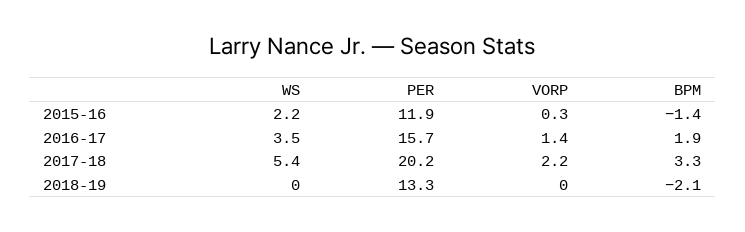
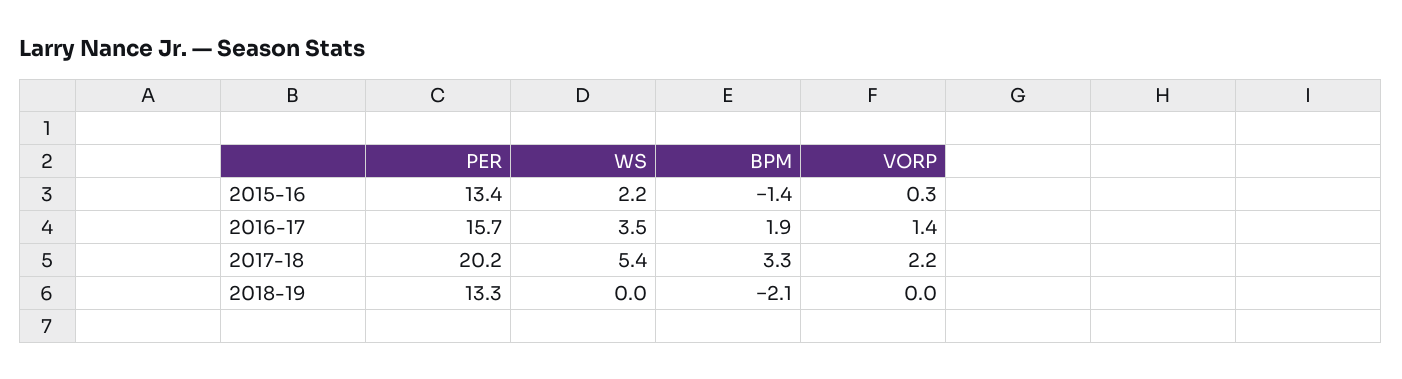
  {
    "WS": {
      "2015-16": 2.2,
      "2016-17": 3.5,
      "2017-18": 5.4,
      "2018-19": 0
    },
    "PER": {
-     "2015-16": 11.9,
+     "2015-16": 13.4,
      "2016-17": 15.7,
      "2017-18": 20.2,
      "2018-19": 13.3
    },
    "VORP": {
      "2015-16": 0.3,
      "2016-17": 1.4,
      "2017-18": 2.2,
      "2018-19": 0
    },
    "BPM": {
      "2015-16": -1.4,
      "2016-17": 1.9,
      "2017-18": 3.3,
      "2018-19": -2.1
    }
  }

